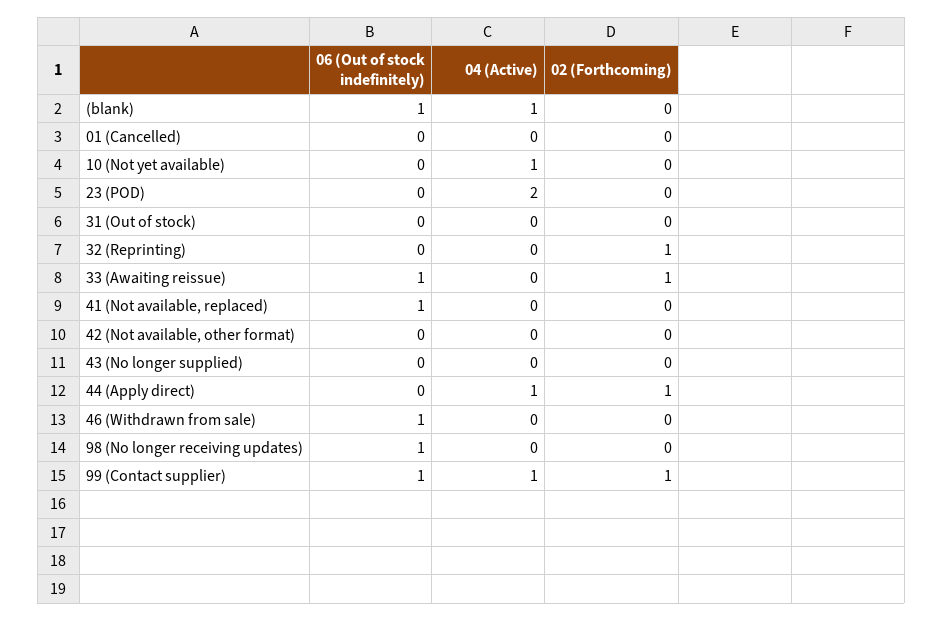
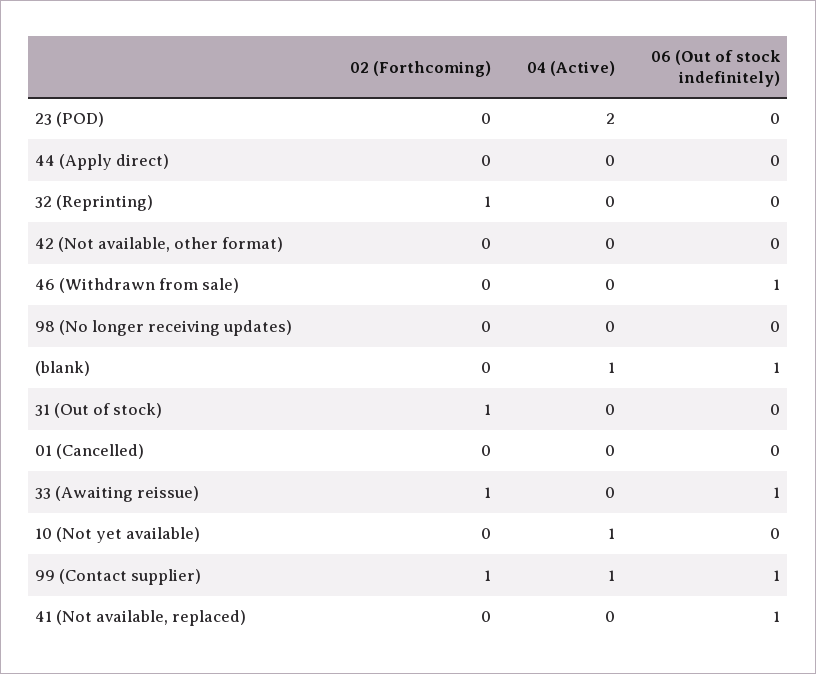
  {
    "06 (Out of stock indefinitely)": {
      "(blank)": 1,
      "01 (Cancelled)": 0,
      "10 (Not yet available)": 0,
      "23 (POD)": 0,
      "31 (Out of stock)": 0,
      "32 (Reprinting)": 0,
      "33 (Awaiting reissue)": 1,
      "41 (Not available, replaced)": 1,
      "42 (Not available, other format)": 0,
-     "43 (No longer supplied)": 0,
      "44 (Apply direct)": 0,
      "46 (Withdrawn from sale)": 1,
-     "98 (No longer receiving updates)": 1,
+     "98 (No longer receiving updates)": 0,
      "99 (Contact supplier)": 1
    },
    "04 (Active)": {
      "(blank)": 1,
      "01 (Cancelled)": 0,
      "10 (Not yet available)": 1,
      "23 (POD)": 2,
      "31 (Out of stock)": 0,
      "32 (Reprinting)": 0,
      "33 (Awaiting reissue)": 0,
      "41 (Not available, replaced)": 0,
      "42 (Not available, other format)": 0,
-     "43 (No longer supplied)": 0,
-     "44 (Apply direct)": 1,
+     "44 (Apply direct)": 0,
      "46 (Withdrawn from sale)": 0,
      "98 (No longer receiving updates)": 0,
      "99 (Contact supplier)": 1
    },
    "02 (Forthcoming)": {
      "(blank)": 0,
      "01 (Cancelled)": 0,
      "10 (Not yet available)": 0,
      "23 (POD)": 0,
-     "31 (Out of stock)": 0,
+     "31 (Out of stock)": 1,
      "32 (Reprinting)": 1,
      "33 (Awaiting reissue)": 1,
      "41 (Not available, replaced)": 0,
      "42 (Not available, other format)": 0,
-     "43 (No longer supplied)": 0,
-     "44 (Apply direct)": 1,
+     "44 (Apply direct)": 0,
      "46 (Withdrawn from sale)": 0,
      "98 (No longer receiving updates)": 0,
      "99 (Contact supplier)": 1
    }
  }

